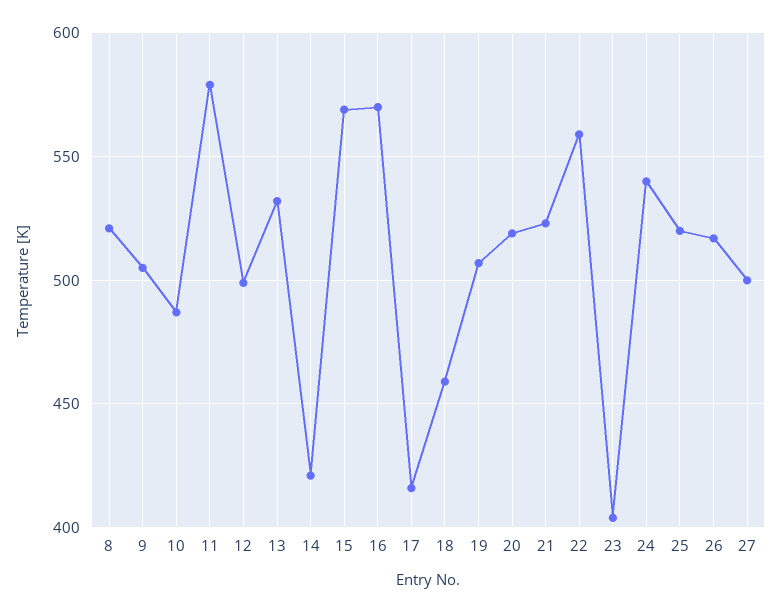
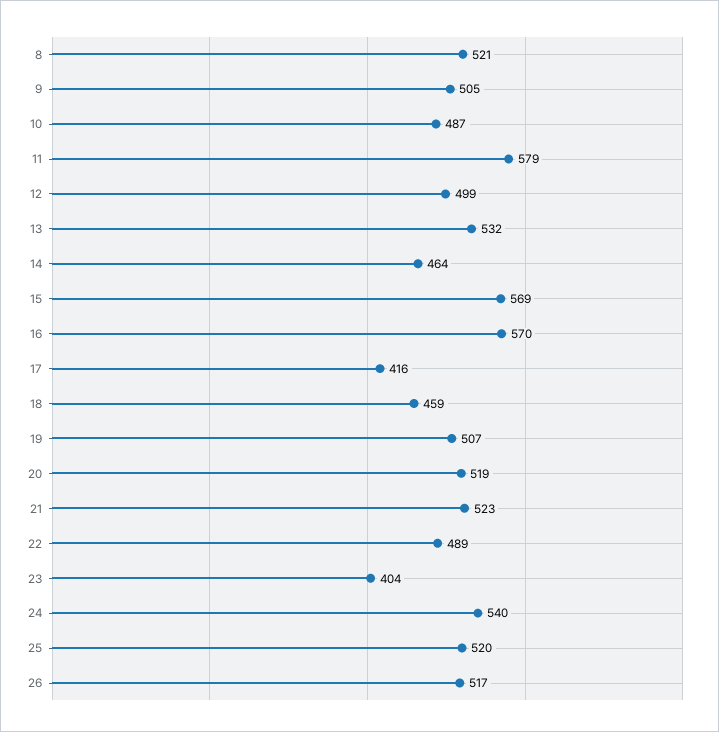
  {
    "8": 521,
    "9": 505,
    "10": 487,
    "11": 579,
    "12": 499,
    "13": 532,
-   "14": 420,
+   "14": 464,
    "15": 569,
    "16": 570,
    "17": 416,
    "18": 459,
    "19": 507,
    "20": 519,
    "21": 523,
-   "22": 560,
+   "22": 489,
    "23": 404,
    "24": 540,
    "25": 520,
-   "26": 517,
+   "26": 517
-   "27": 500
  }

